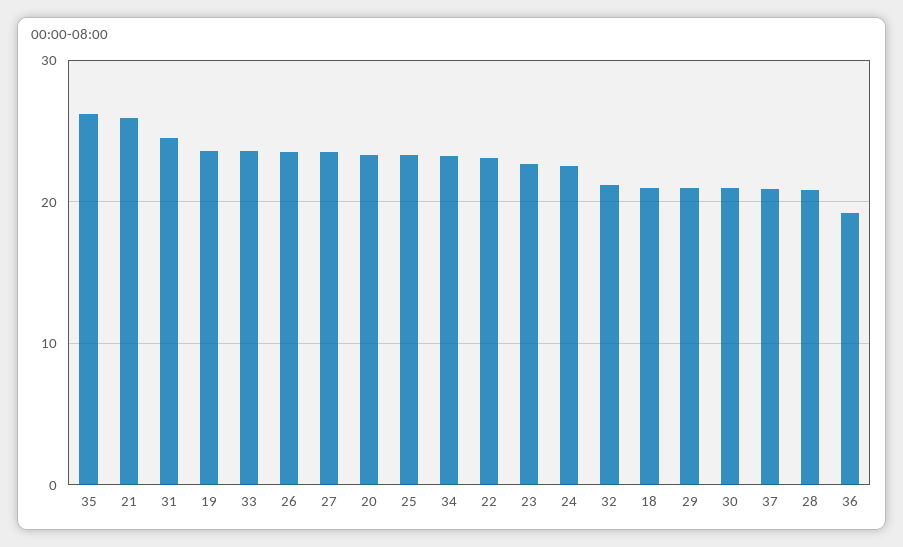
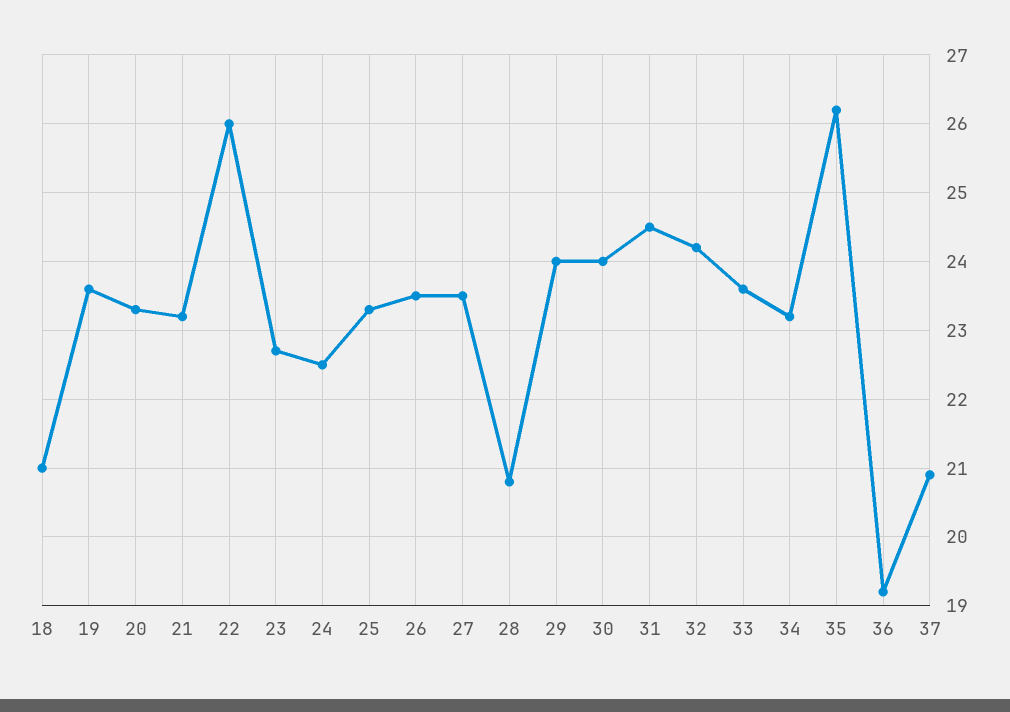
  {
    "35": 26.2,
-   "21": 26,
+   "21": 23.2,
    "31": 24.5,
    "19": 23.6,
    "33": 23.6,
    "26": 23.5,
    "27": 23.5,
    "20": 23.3,
    "25": 23.3,
    "34": 23.2,
-   "22": 23,
+   "22": 26,
    "23": 22.7,
    "24": 22.5,
-   "32": 21,
+   "32": 24.2,
    "18": 21,
-   "29": 21,
+   "29": 24,
-   "30": 21,
+   "30": 24,
    "37": 20.9,
    "28": 20.8,
    "36": 19.2
  }

